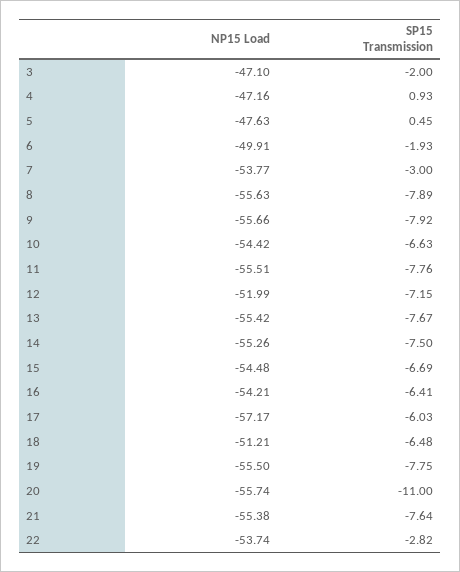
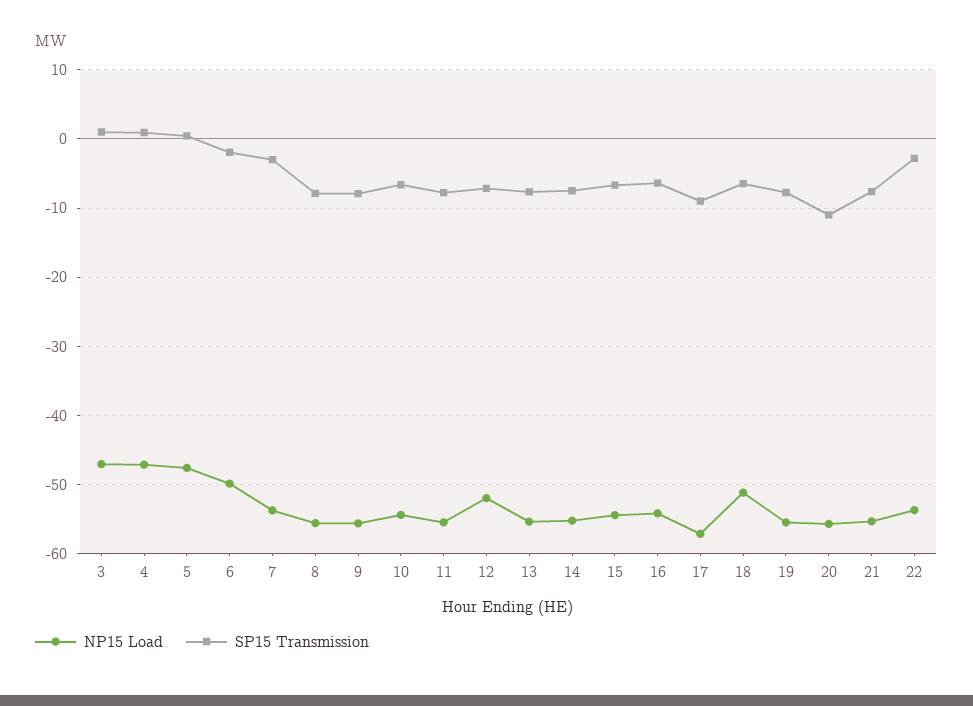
  {
    "NP15 Load": {
      "3": -47.1,
      "4": -47.16,
      "5": -47.63,
      "6": -49.91,
      "7": -53.77,
      "8": -55.63,
      "9": -55.66,
      "10": -54.42,
      "11": -55.51,
      "12": -51.99,
      "13": -55.42,
      "14": -55.26,
      "15": -54.48,
      "16": -54.21,
      "17": -57.17,
      "18": -51.21,
      "19": -55.5,
      "20": -55.74,
      "21": -55.38,
      "22": -53.74
    },
    "SP15 Transmission": {
-     "3": -2,
+     "3": 1,
      "4": 0.93,
      "5": 0.45,
      "6": -1.93,
      "7": -3,
      "8": -7.89,
      "9": -7.92,
      "10": -6.63,
      "11": -7.76,
      "12": -7.15,
      "13": -7.67,
      "14": -7.5,
      "15": -6.69,
      "16": -6.41,
-     "17": -6.03,
+     "17": -9,
      "18": -6.48,
      "19": -7.75,
      "20": -11,
      "21": -7.64,
      "22": -2.82
    }
  }

